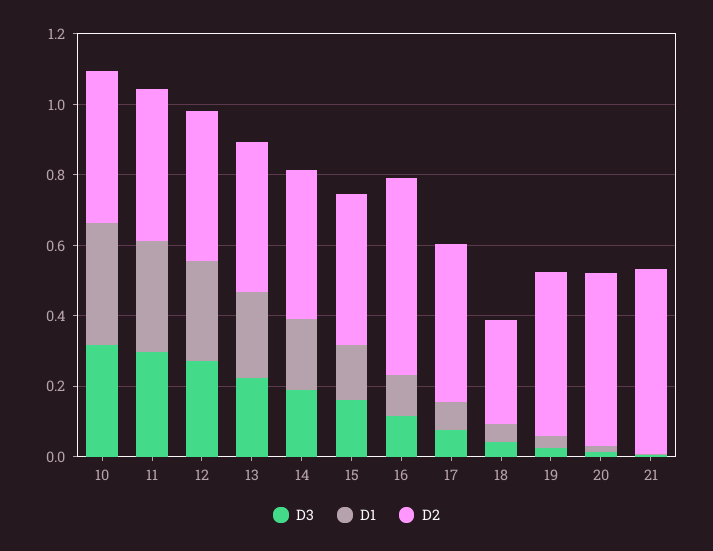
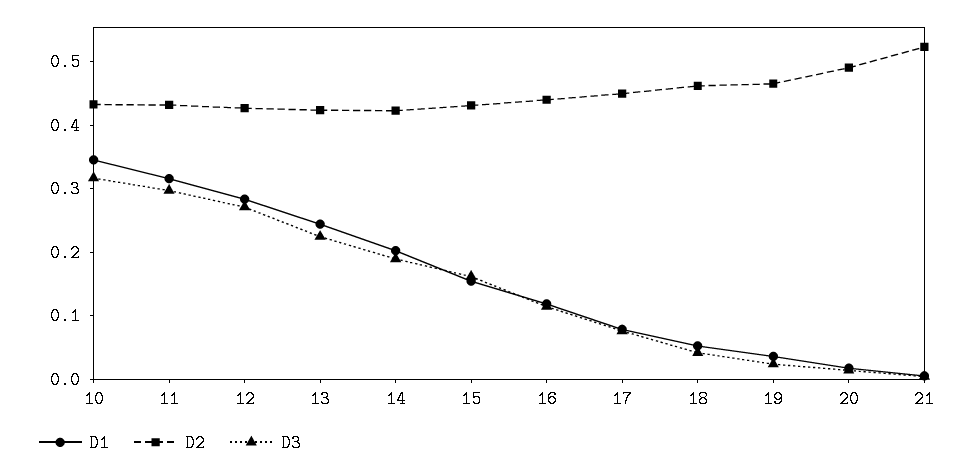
  {
    "D3": {
      "10": 0.32,
      "11": 0.3,
      "12": 0.28,
      "13": 0.22,
      "14": 0.18,
      "15": 0.16,
      "16": 0.12,
      "17": 0.08,
      "18": 0.04,
      "19": 0.02,
      "20": 0.02,
      "21": 0
    },
    "D1": {
      "10": 0.34,
      "11": 0.32,
      "12": 0.28,
      "13": 0.24,
      "14": 0.2,
      "15": 0.16,
      "16": 0.12,
      "17": 0.08,
      "18": 0.06,
      "19": 0.04,
      "20": 0.02,
      "21": 0
    },
    "D2": {
      "10": 0.44,
      "11": 0.44,
      "12": 0.42,
      "13": 0.42,
      "14": 0.42,
      "15": 0.44,
-     "16": 0.55,
+     "16": 0.44,
      "17": 0.44,
-     "18": 0.3,
+     "18": 0.46,
      "19": 0.46,
      "20": 0.5,
      "21": 0.52
    }
  }

